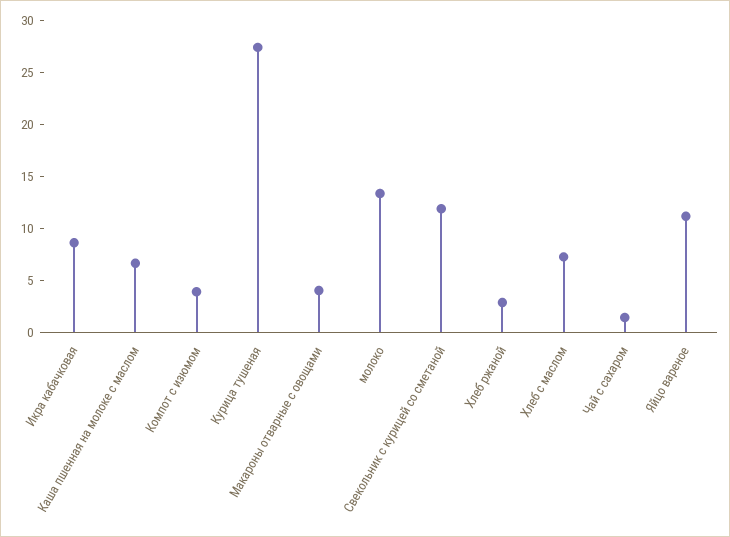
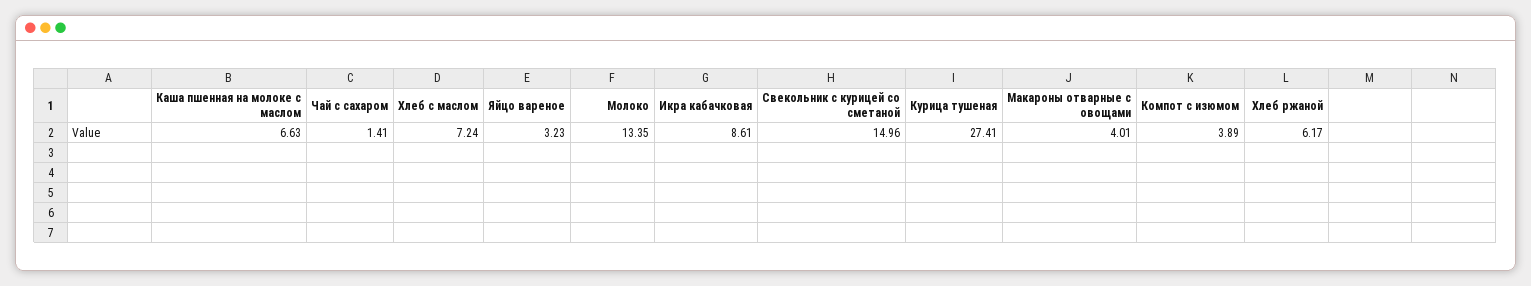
  {
    "Икра кабачковая": 8.61,
    "Каша пшенная на молоке с маслом": 6.63,
    "Компот с изюмом": 3.89,
    "Курица тушеная": 27.41,
    "Макароны отварные с овощами": 4.01,
    "молоко": 13.35,
-   "Свекольник с курицей со сметаной": 12,
+   "Свекольник с курицей со сметаной": 14.96,
-   "Хлеб ржаной": 3,
+   "Хлеб ржаной": 6.17,
    "Хлеб с маслом": 7.24,
    "Чай с сахаром": 1.41,
-   "Яйцо вареное": 11
+   "Яйцо вареное": 3.23
  }

